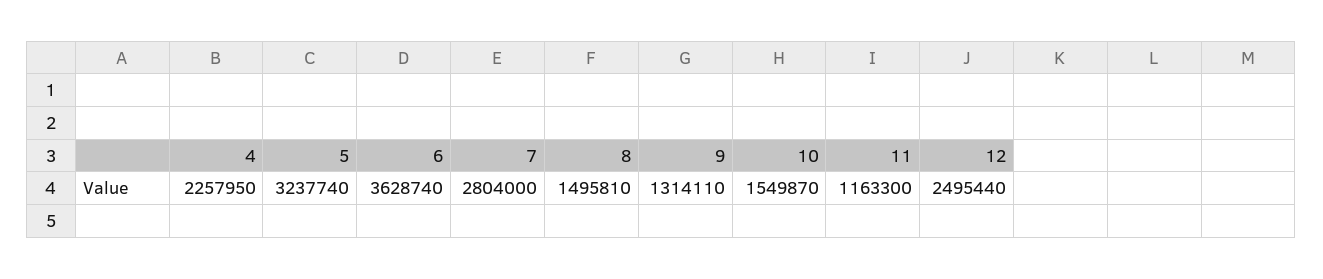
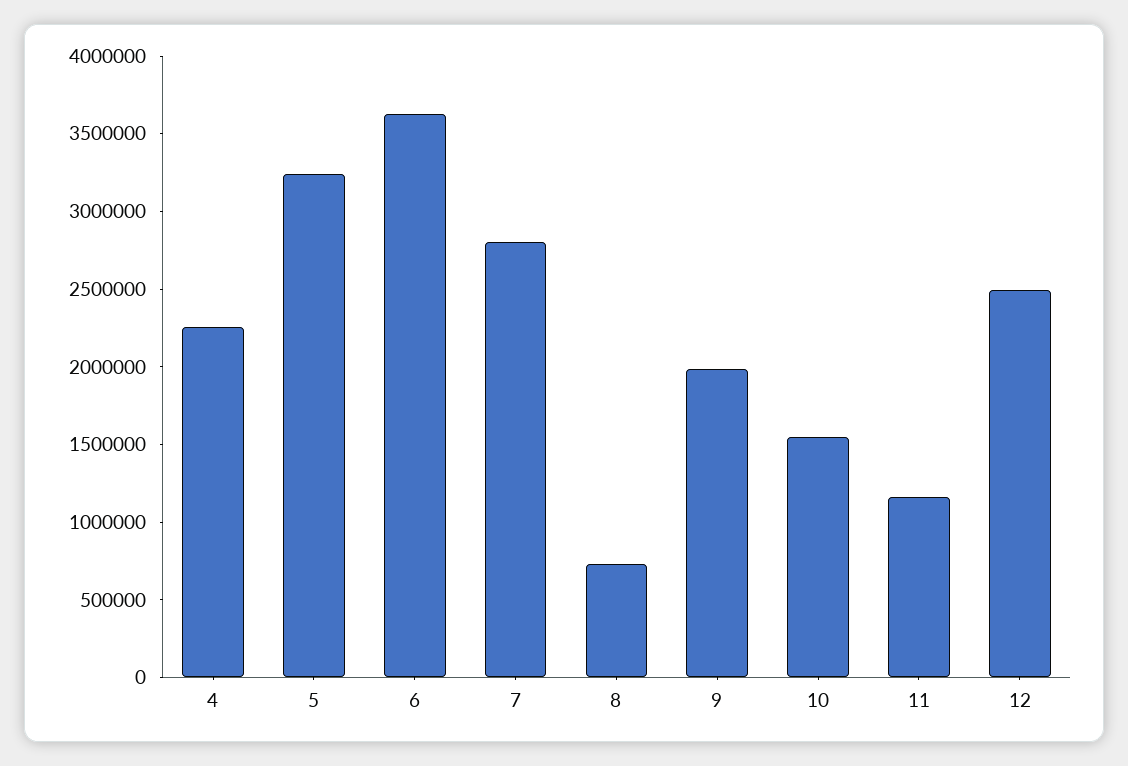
  {
    "4": 2257950,
    "5": 3237740,
    "6": 3628740,
    "7": 2804000,
-   "8": 1495810,
+   "8": 700000,
-   "9": 1314110,
+   "9": 2000000,
    "10": 1549870,
    "11": 1163300,
    "12": 2495440
  }

